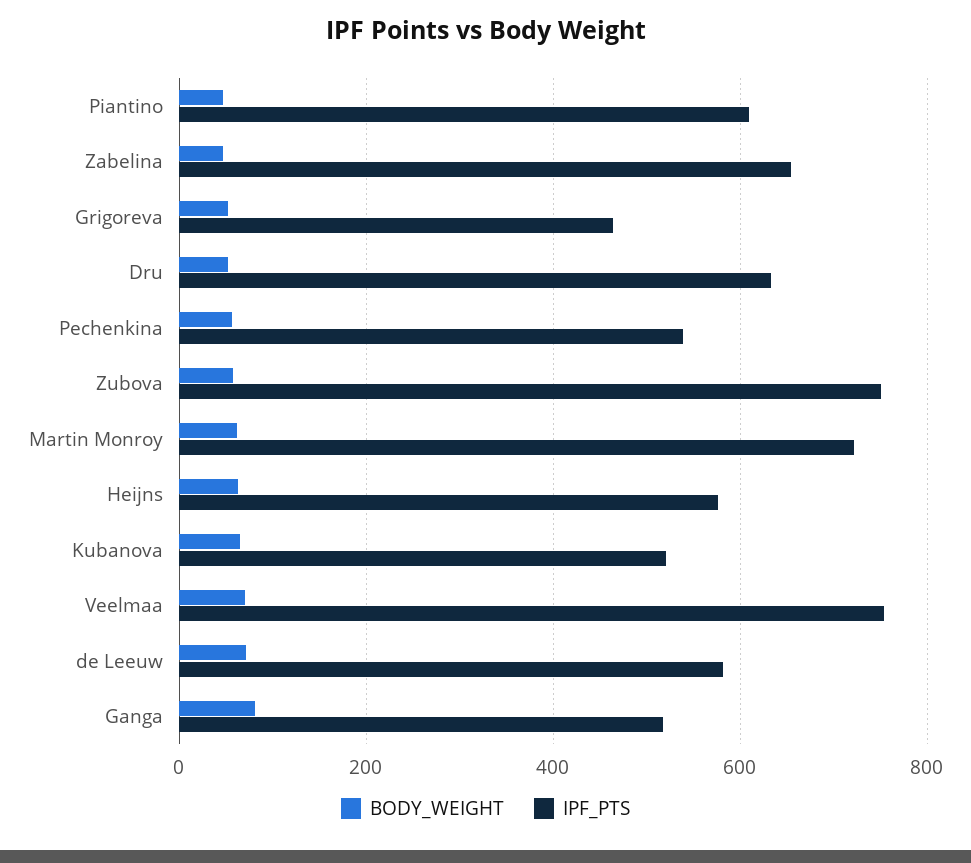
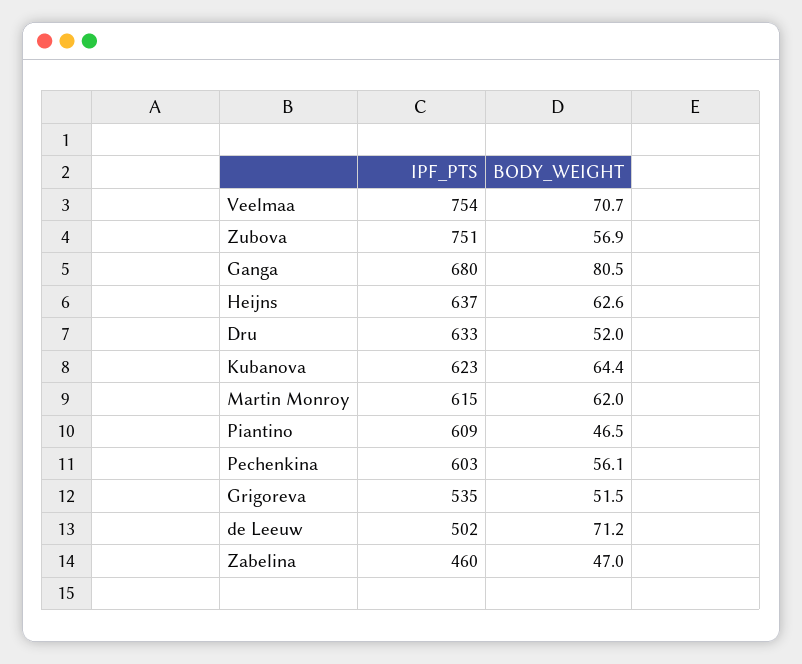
  {
    "BODY_WEIGHT": {
      "Piantino": 46.5,
      "Zabelina": 47,
      "Grigoreva": 51.5,
      "Dru": 52,
      "Pechenkina": 56.1,
      "Zubova": 56.9,
      "Martin Monroy": 62,
      "Heijns": 62.6,
      "Kubanova": 64.4,
      "Veelmaa": 70.7,
      "de Leeuw": 71.2,
      "Ganga": 80.5
    },
    "IPF_PTS": {
      "Piantino": 609,
-     "Zabelina": 660,
+     "Zabelina": 460,
-     "Grigoreva": 460,
+     "Grigoreva": 535,
      "Dru": 633,
-     "Pechenkina": 540,
+     "Pechenkina": 603,
      "Zubova": 751,
-     "Martin Monroy": 720,
+     "Martin Monroy": 615,
-     "Heijns": 580,
+     "Heijns": 637,
-     "Kubanova": 520,
+     "Kubanova": 623,
      "Veelmaa": 754,
-     "de Leeuw": 580,
+     "de Leeuw": 502,
-     "Ganga": 520
+     "Ganga": 680
    }
  }

